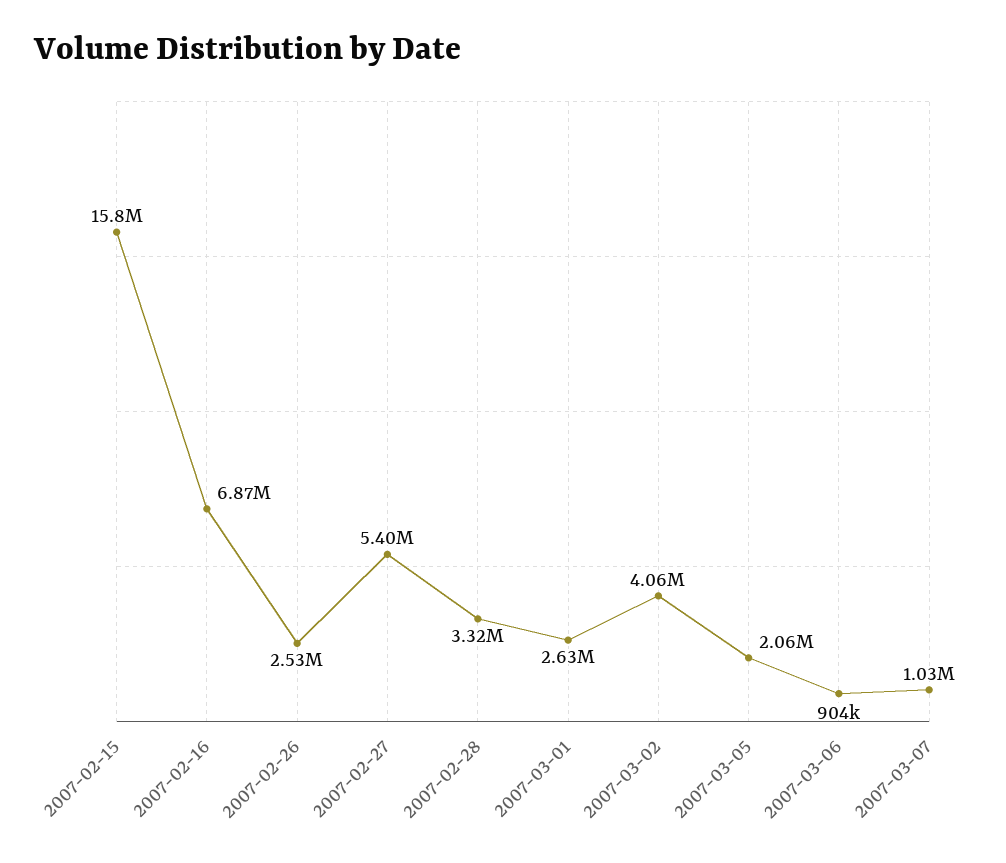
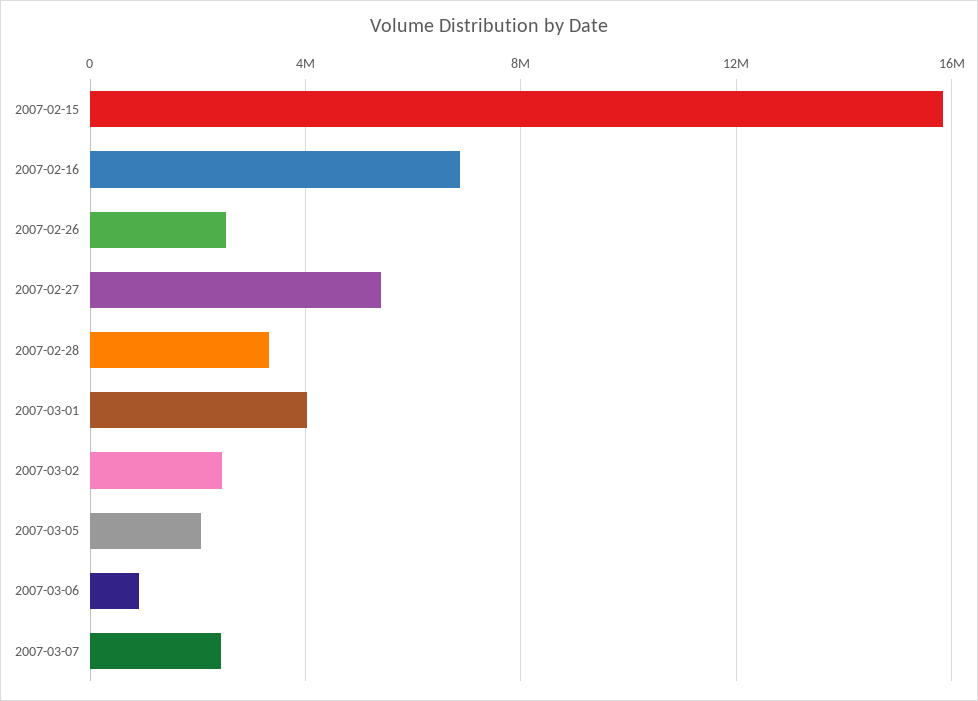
  {
    "2007-02-15": 15800000,
    "2007-02-16": 6870000,
    "2007-02-26": 2530000,
    "2007-02-27": 5400000,
    "2007-02-28": 3320000,
-   "2007-03-01": 2630000,
+   "2007-03-01": 4000000,
-   "2007-03-02": 4060000,
+   "2007-03-02": 2500000,
    "2007-03-05": 2060000,
    "2007-03-06": 904000,
-   "2007-03-07": 1030000
+   "2007-03-07": 2500000
  }

